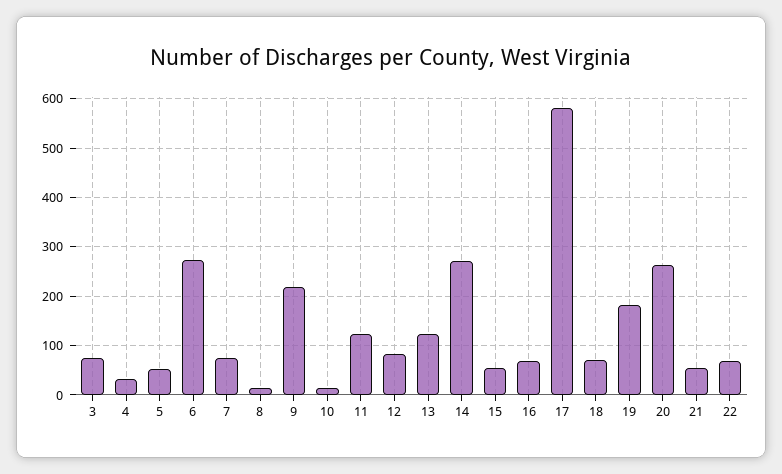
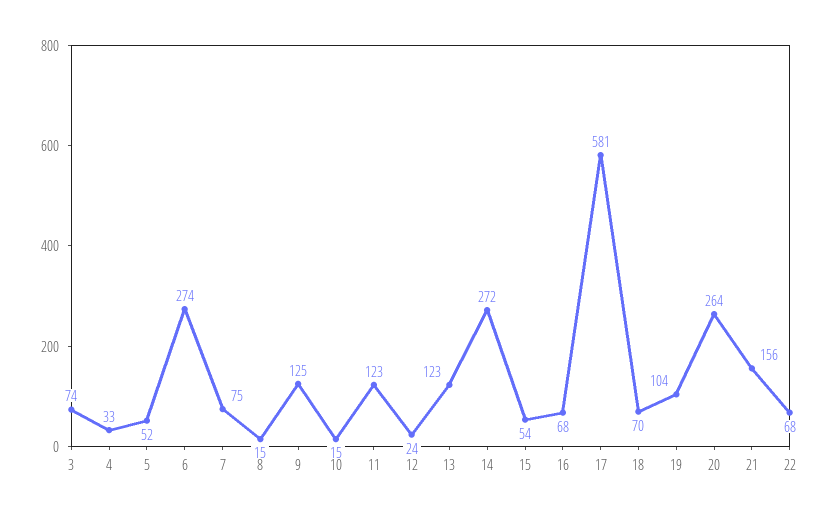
  {
    "3": 74,
    "4": 33,
    "5": 52,
    "6": 274,
    "7": 75,
    "8": 15,
-   "9": 220,
+   "9": 125,
    "10": 15,
    "11": 123,
-   "12": 80,
+   "12": 24,
    "13": 123,
    "14": 272,
    "15": 54,
    "16": 68,
    "17": 581,
    "18": 70,
-   "19": 180,
+   "19": 104,
    "20": 264,
-   "21": 60,
+   "21": 156,
    "22": 68
  }

